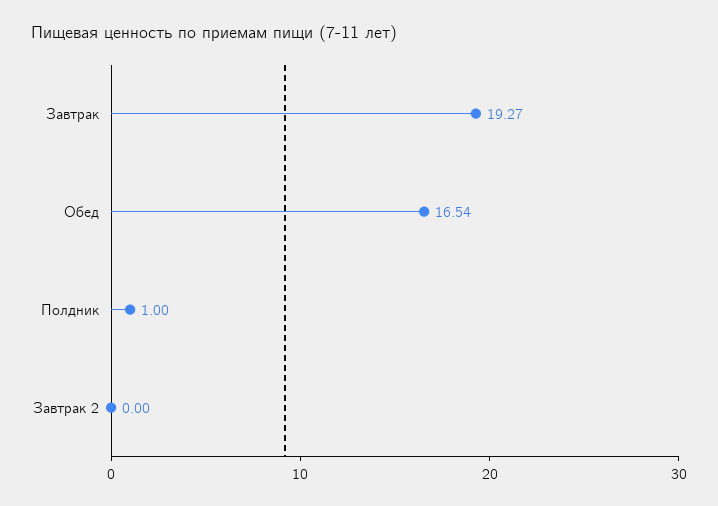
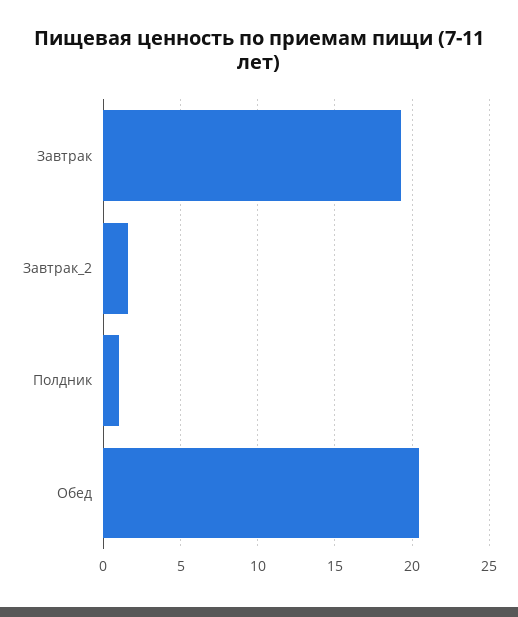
  {
    "Завтрак": 19.27,
-   "Обед": 16.54,
+   "Обед": 20.5,
    "Полдник": 1,
-   "Завтрак 2": 0
+   "Завтрак 2": 1.5
  }

